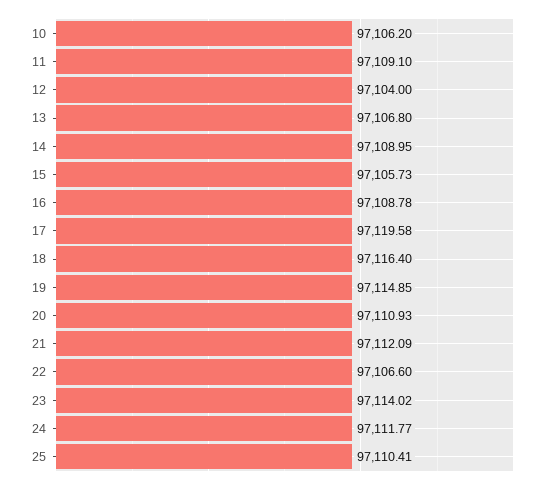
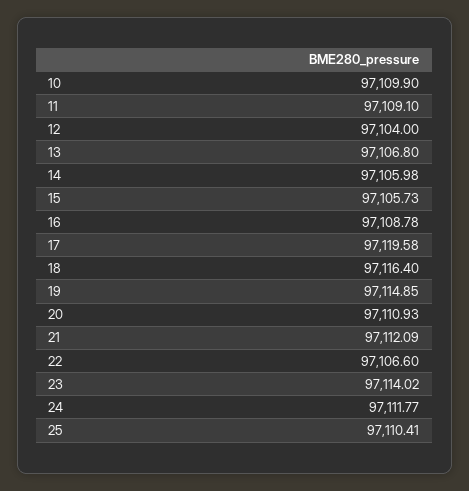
  {
-   "10": 97106.2,
+   "10": 97109.9,
    "11": 97109.1,
    "12": 97104,
    "13": 97106.8,
-   "14": 97108.95,
+   "14": 97105.98,
    "15": 97105.73,
    "16": 97108.78,
    "17": 97119.58,
    "18": 97116.4,
    "19": 97114.85,
    "20": 97110.93,
    "21": 97112.09,
    "22": 97106.6,
    "23": 97114.02,
    "24": 97111.77,
    "25": 97110.41
  }

